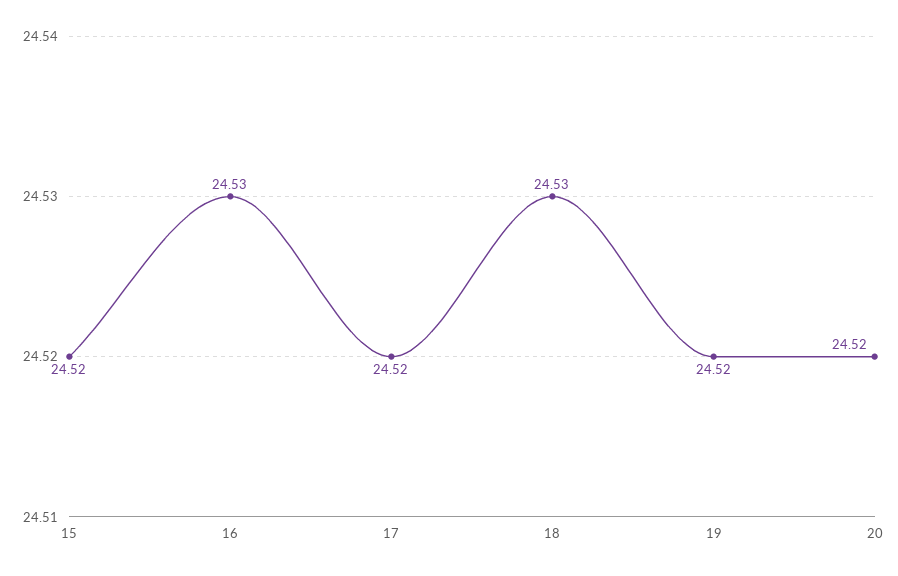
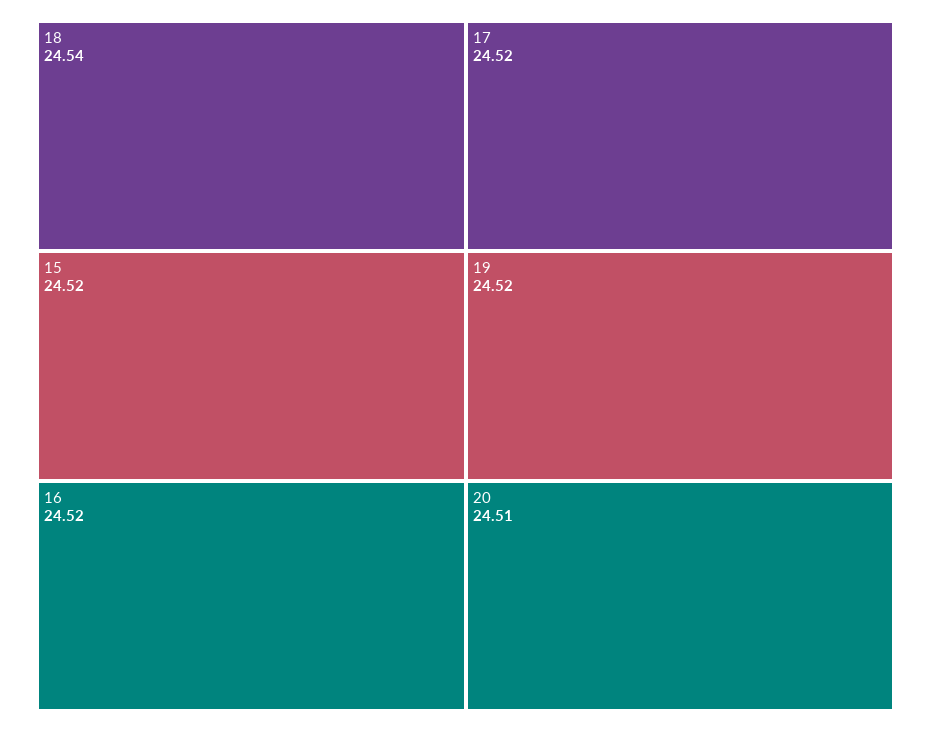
  {
    "15": 24.52,
-   "16": 24.53,
+   "16": 24.52,
    "17": 24.52,
-   "18": 24.53,
+   "18": 24.54,
    "19": 24.52,
-   "20": 24.52
+   "20": 24.51
  }

